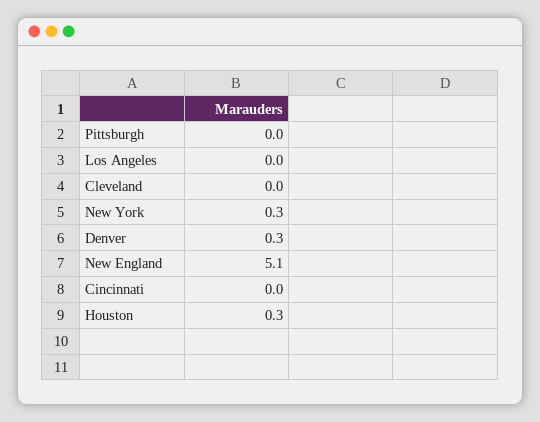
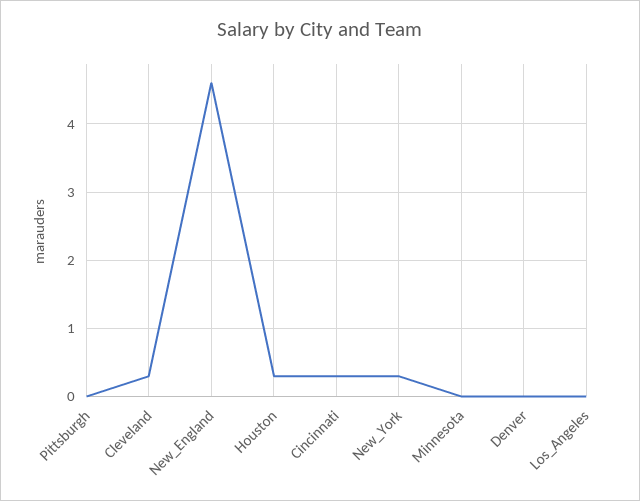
  {
    "Pittsburgh": 0,
    "Los Angeles": 0,
-   "Cleveland": 0,
+   "Cleveland": 0.3,
    "New York": 0.3,
-   "Denver": 0.3,
+   "Denver": 0,
-   "New England": 5.1,
+   "New England": 4.6,
-   "Cincinnati": 0,
+   "Cincinnati": 0.3,
-   "Houston": 0.3
+   "Houston": 0.3,
+   "Minnesota": 0
  }

